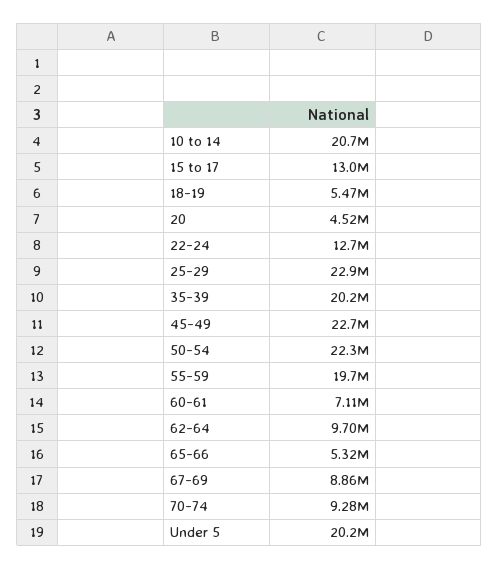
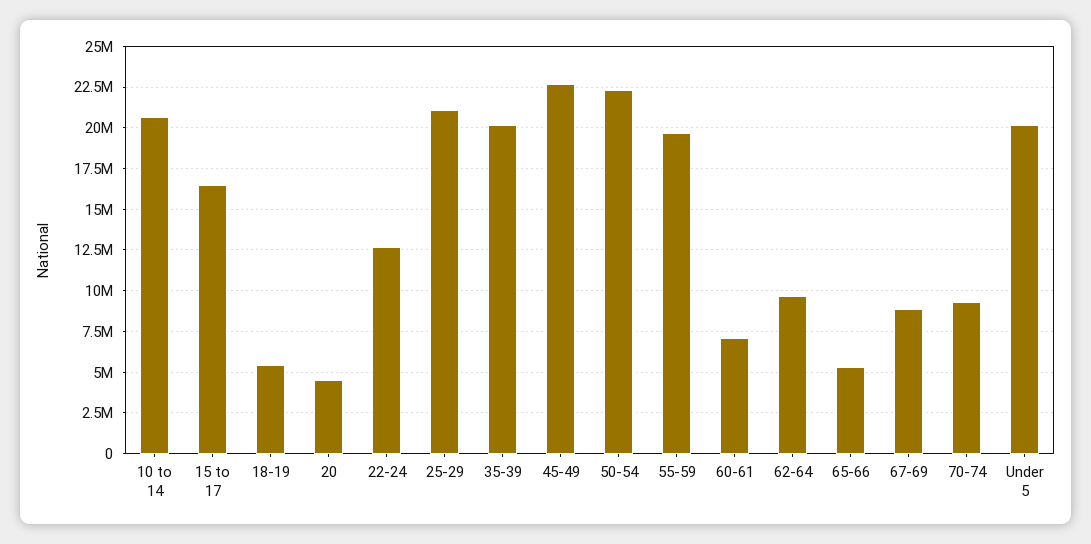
  {
    "10 to 14": 20700000,
-   "15 to 17": 13000000,
+   "15 to 17": 16500000,
    "18-19": 5470000,
    "20": 4520000,
    "22-24": 12700000,
-   "25-29": 22900000,
+   "25-29": 21000000,
    "35-39": 20200000,
    "45-49": 22700000,
    "50-54": 22300000,
    "55-59": 19700000,
    "60-61": 7110000,
    "62-64": 9700000,
    "65-66": 5320000,
    "67-69": 8860000,
    "70-74": 9280000,
    "Under 5": 20200000
  }

